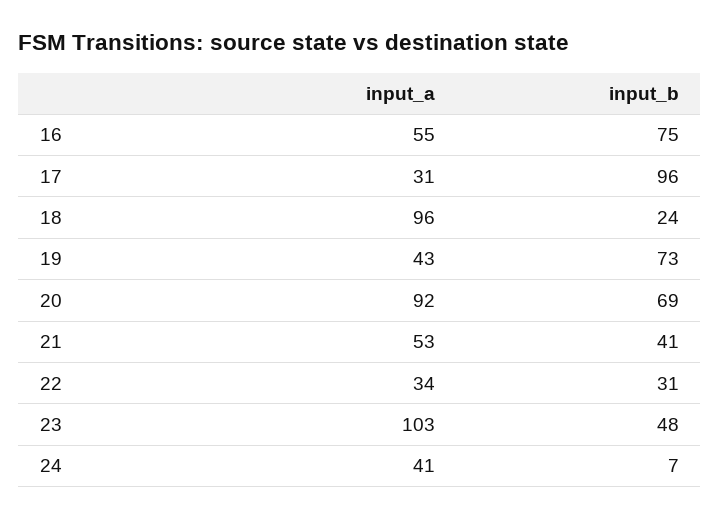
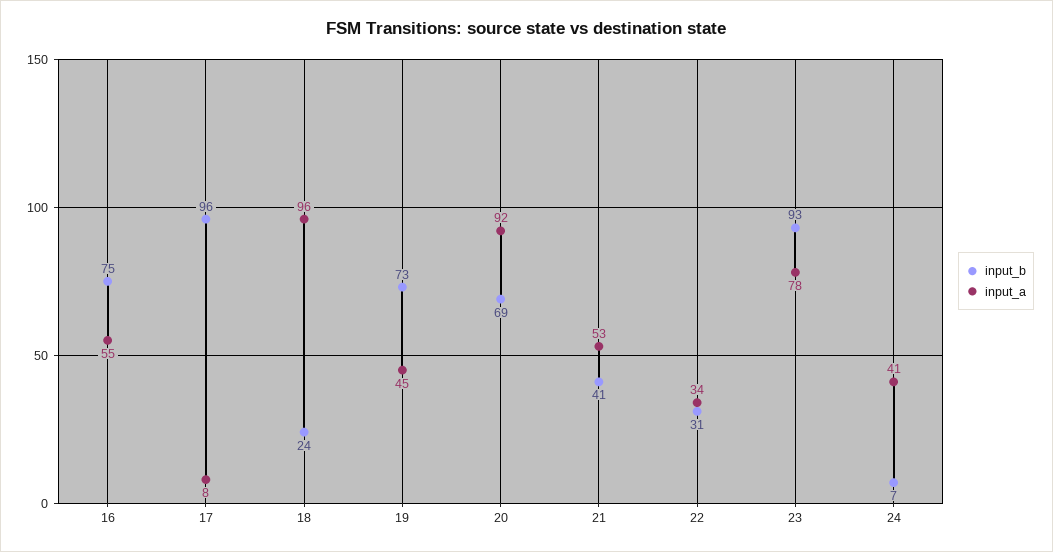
  {
    "input_a": {
      "16": 55,
-     "17": 31,
+     "17": 8,
      "18": 96,
-     "19": 43,
+     "19": 45,
      "20": 92,
      "21": 53,
      "22": 34,
-     "23": 103,
+     "23": 78,
      "24": 41
    },
    "input_b": {
      "16": 75,
      "17": 96,
      "18": 24,
      "19": 73,
      "20": 69,
      "21": 41,
      "22": 31,
-     "23": 48,
+     "23": 93,
      "24": 7
    }
  }

